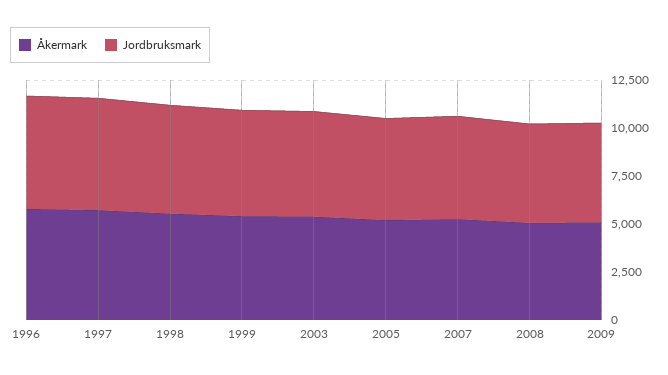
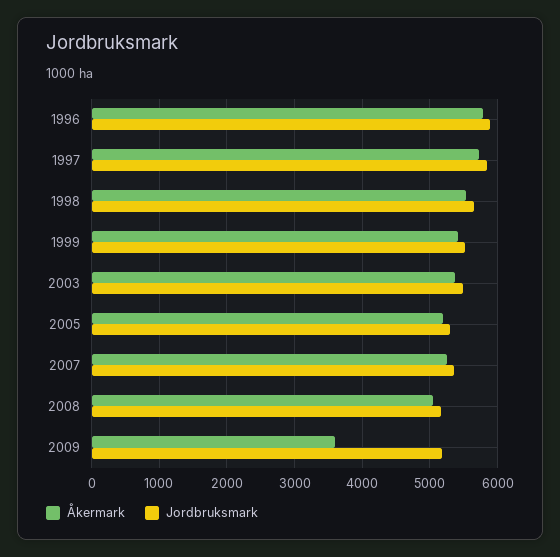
  {
    "Åkermark": {
      "1996": 5800,
      "1997": 5700,
      "1998": 5500,
      "1999": 5400,
      "2003": 5400,
      "2005": 5200,
      "2007": 5300,
      "2008": 5100,
-     "2009": 5000
+     "2009": 3600
    },
    "Jordbruksmark": {
      "1996": 5900,
      "1997": 5800,
      "1998": 5600,
      "1999": 5500,
      "2003": 5500,
      "2005": 5300,
      "2007": 5400,
      "2008": 5200,
      "2009": 5200
    }
  }

